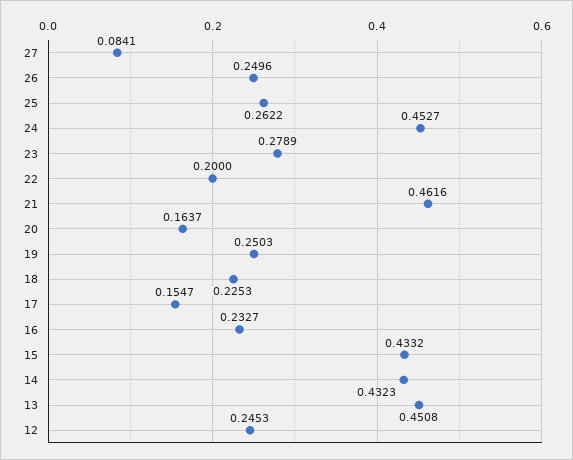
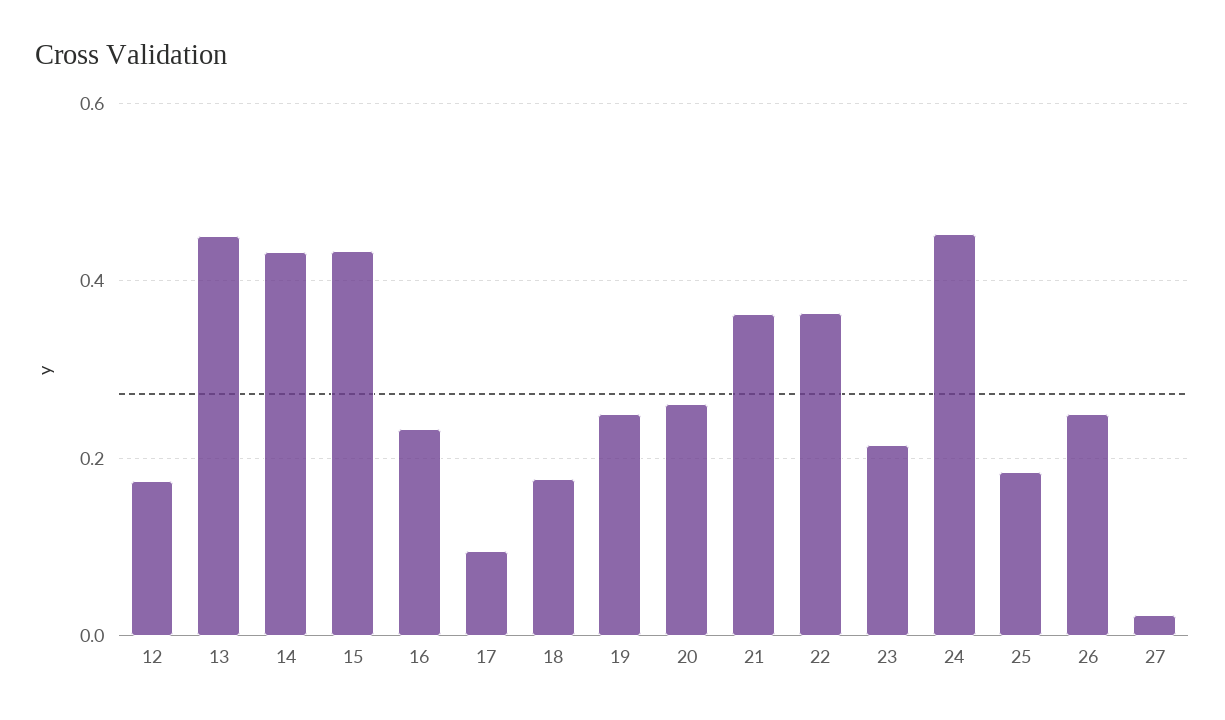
  {
-   "27": 0.0841,
+   "27": 0.02,
    "26": 0.2496,
-   "25": 0.2622,
+   "25": 0.18,
    "24": 0.4527,
-   "23": 0.2789,
+   "23": 0.22,
-   "22": 0.2,
+   "22": 0.36,
-   "21": 0.4616,
+   "21": 0.36,
-   "20": 0.1637,
+   "20": 0.26,
    "19": 0.2503,
-   "18": 0.2253,
+   "18": 0.18,
-   "17": 0.1547,
+   "17": 0.1,
    "16": 0.2327,
    "15": 0.4332,
    "14": 0.4323,
    "13": 0.4508,
-   "12": 0.2453
+   "12": 0.18
  }

